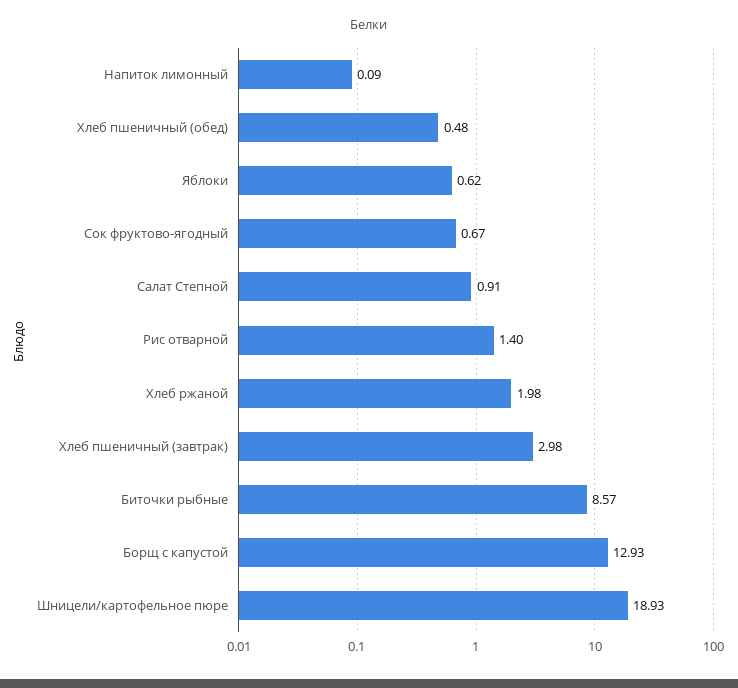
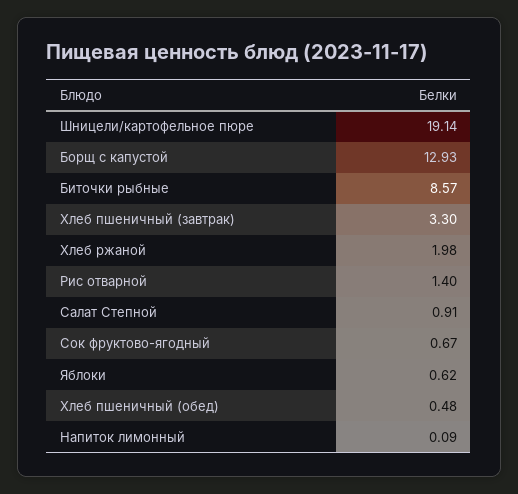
  {
    "Напиток лимонный": 0.09,
    "Хлеб пшеничный (обед)": 0.48,
    "Яблоки": 0.62,
    "Сок фруктово-ягодный": 0.67,
    "Салат Степной": 0.91,
    "Рис отварной": 1.4,
    "Хлеб ржаной": 1.98,
-   "Хлеб пшеничный (завтрак)": 2.98,
+   "Хлеб пшеничный (завтрак)": 3.3,
    "Биточки рыбные": 8.57,
    "Борщ с капустой": 12.93,
-   "Шницели/картофельное пюре": 18.93
+   "Шницели/картофельное пюре": 19.14
  }

